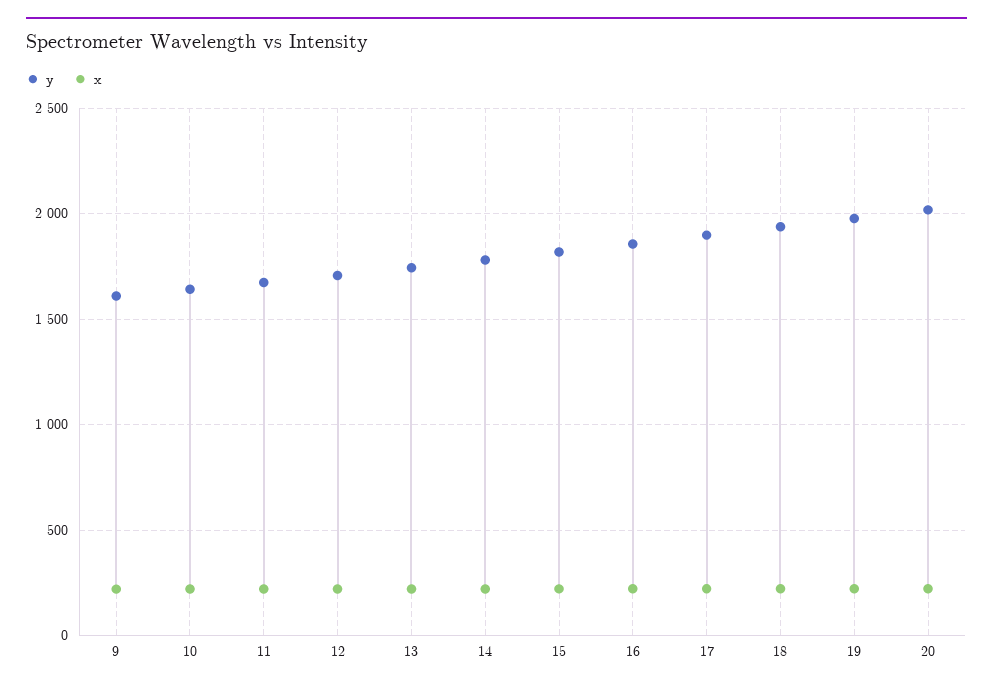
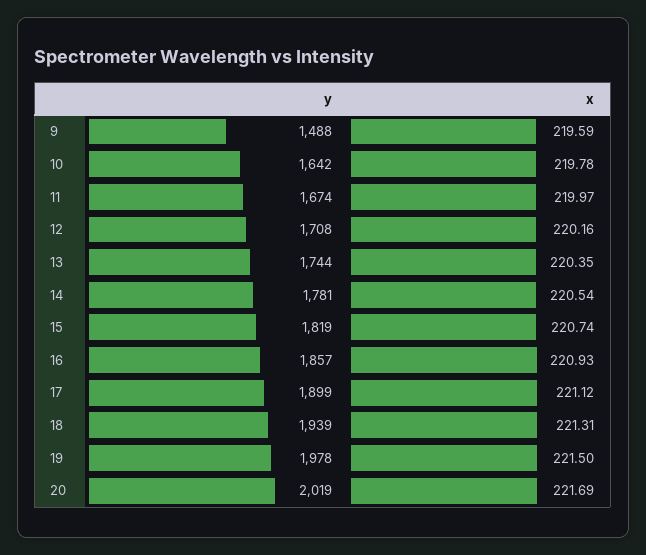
  {
    "y": {
-     "9": 1600,
+     "9": 1488,
      "10": 1642,
      "11": 1674,
      "12": 1708,
      "13": 1744,
      "14": 1781,
      "15": 1819,
      "16": 1857,
      "17": 1899,
      "18": 1939,
      "19": 1978,
      "20": 2019
    },
    "x": {
      "9": 219.59,
      "10": 219.78,
      "11": 219.97,
      "12": 220.16,
      "13": 220.35,
      "14": 220.54,
      "15": 220.74,
      "16": 220.93,
      "17": 221.12,
      "18": 221.31,
      "19": 221.5,
      "20": 221.69
    }
  }

